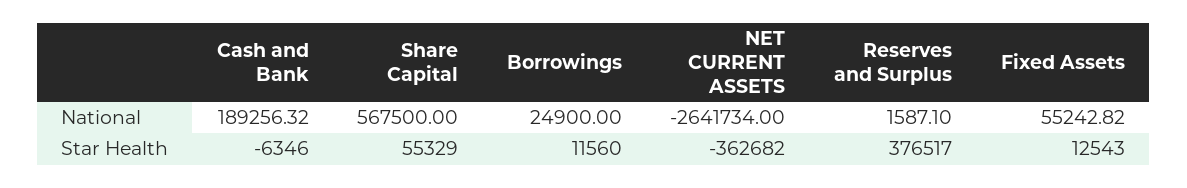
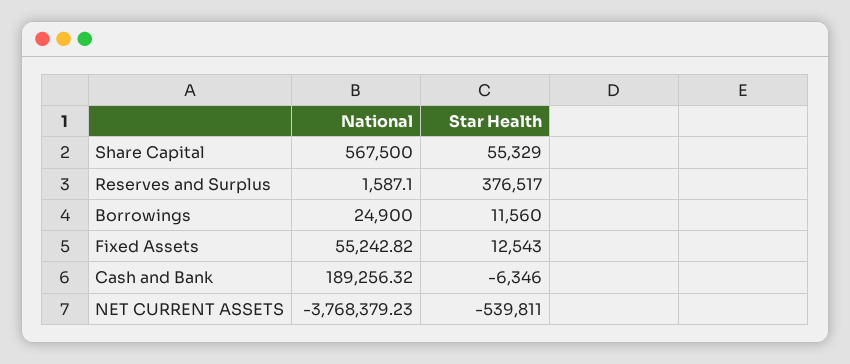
  {
    "Cash and Bank": {
      "National": 189256.32,
      "Star Health": -6346
    },
    "Share Capital": {
      "National": 567500,
      "Star Health": 55329
    },
    "Borrowings": {
      "National": 24900,
      "Star Health": 11560
    },
    "NET CURRENT ASSETS": {
-     "National": -2641734,
+     "National": -3768379.23,
-     "Star Health": -362682
+     "Star Health": -539811
    },
    "Reserves and Surplus": {
      "National": 1587.1,
      "Star Health": 376517
    },
    "Fixed Assets": {
      "National": 55242.82,
      "Star Health": 12543
    }
  }

